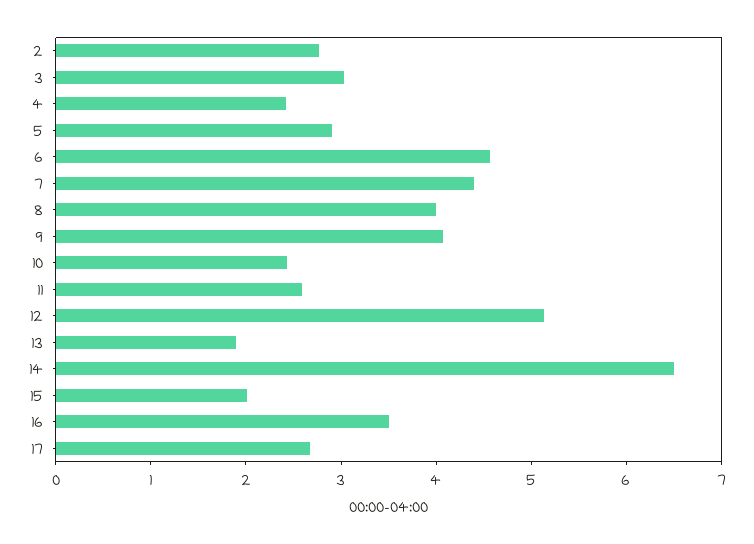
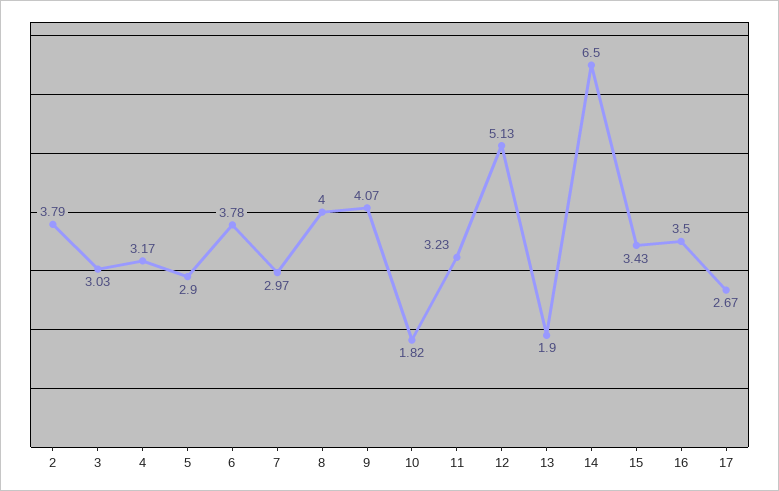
  {
-   "2": 2.8,
+   "2": 3.79,
    "3": 3.03,
-   "4": 2.4,
+   "4": 3.17,
    "5": 2.9,
-   "6": 4.6,
+   "6": 3.78,
-   "7": 4.4,
+   "7": 2.97,
    "8": 4,
    "9": 4.07,
-   "10": 2.4,
+   "10": 1.82,
-   "11": 2.6,
+   "11": 3.23,
    "12": 5.13,
    "13": 1.9,
    "14": 6.5,
-   "15": 2,
+   "15": 3.43,
    "16": 3.5,
    "17": 2.67
  }

